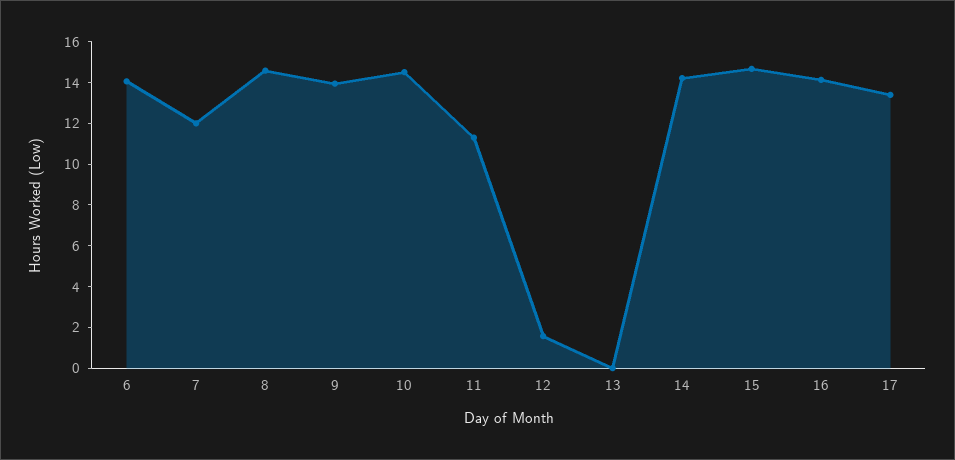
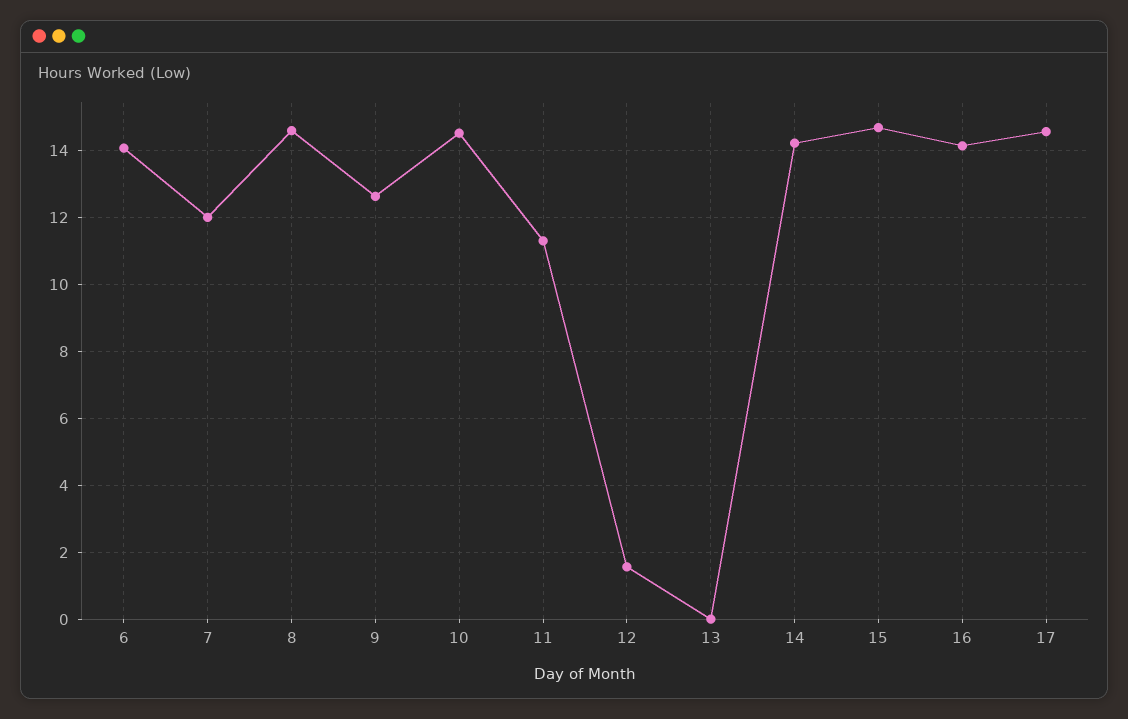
  {
    "6": 14,
    "7": 12,
    "8": 14.6,
-   "9": 14,
+   "9": 12.6,
    "10": 14.6,
    "11": 11.4,
    "12": 1.6,
    "13": 0,
    "14": 14.2,
    "15": 14.6,
    "16": 14.2,
-   "17": 13.5
+   "17": 14.6
  }

